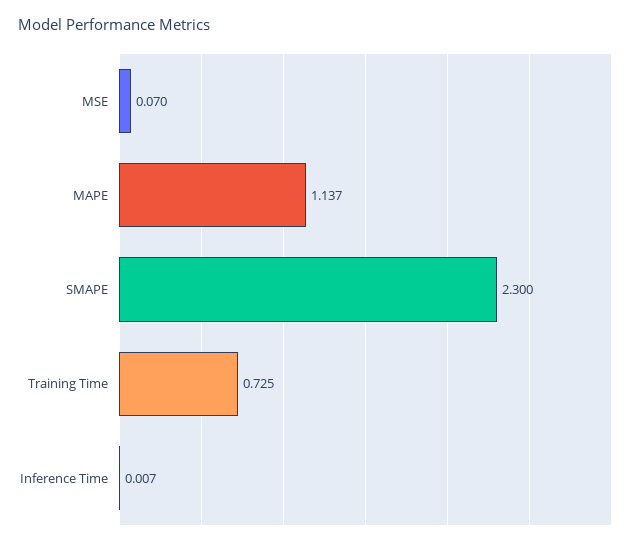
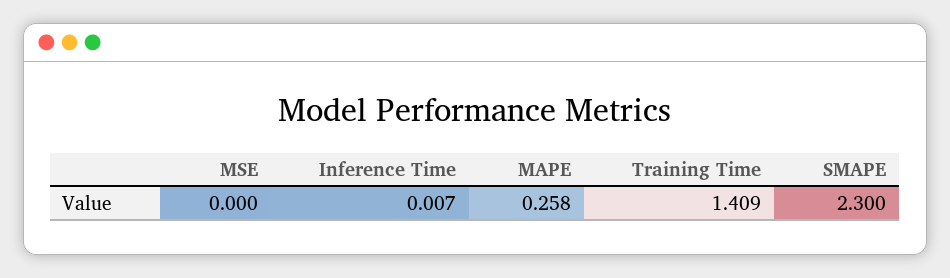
  {
-   "MSE": 0.07,
+   "MSE": 0,
-   "MAPE": 1.137,
+   "MAPE": 0.258,
    "SMAPE": 2.3,
-   "Training Time": 0.725,
+   "Training Time": 1.409,
    "Inference Time": 0.007
  }

